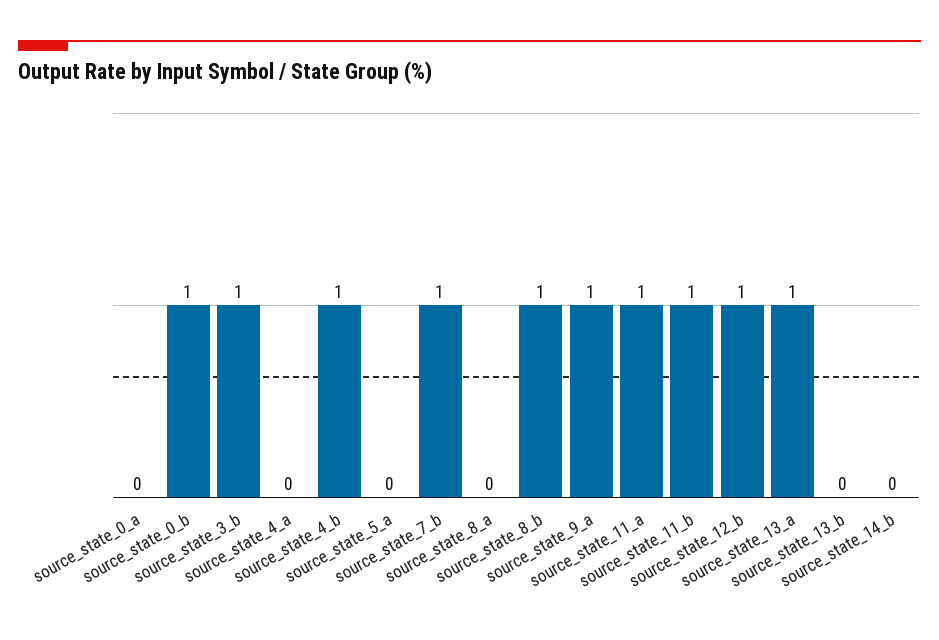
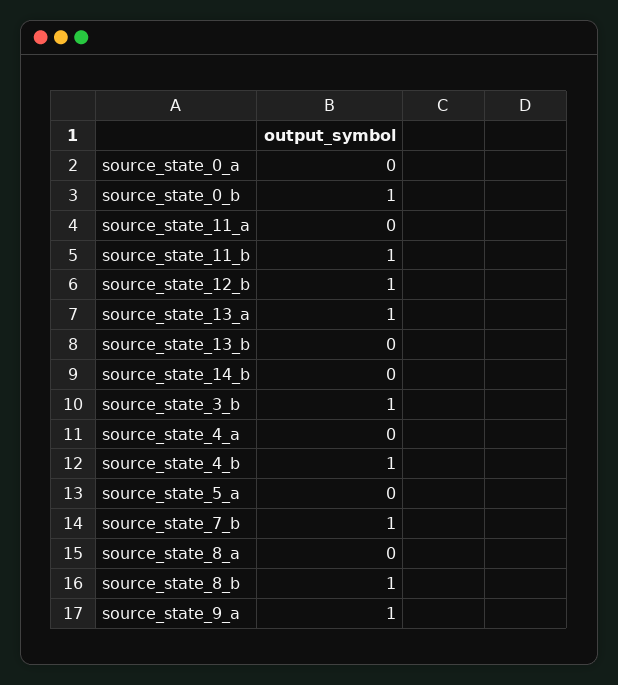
  {
    "source_state_0_a": 0,
    "source_state_0_b": 1,
    "source_state_3_b": 1,
    "source_state_4_a": 0,
    "source_state_4_b": 1,
    "source_state_5_a": 0,
    "source_state_7_b": 1,
    "source_state_8_a": 0,
    "source_state_8_b": 1,
    "source_state_9_a": 1,
-   "source_state_11_a": 1,
+   "source_state_11_a": 0,
    "source_state_11_b": 1,
    "source_state_12_b": 1,
    "source_state_13_a": 1,
    "source_state_13_b": 0,
    "source_state_14_b": 0
  }

